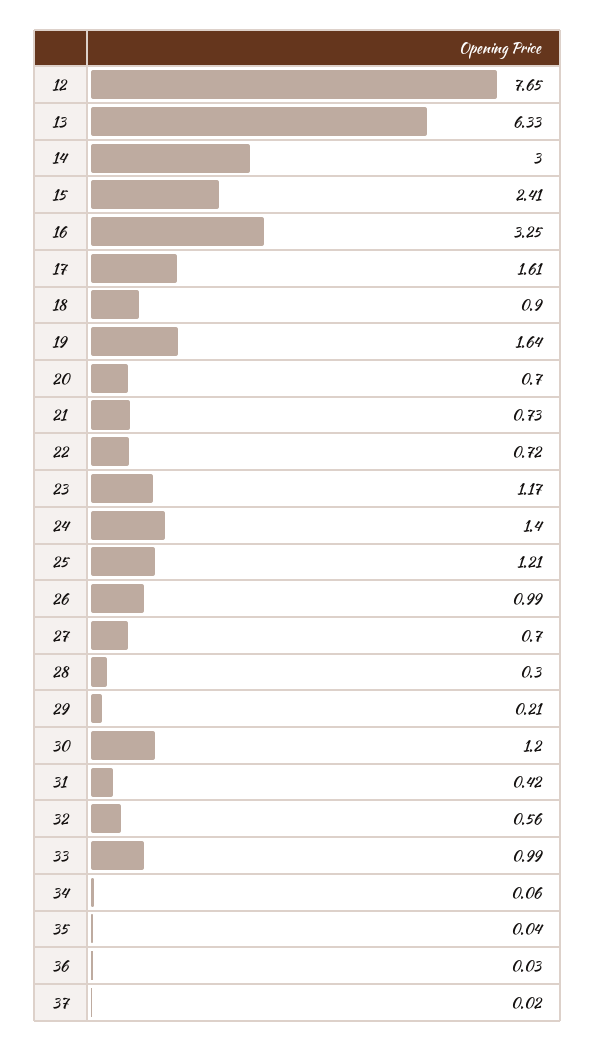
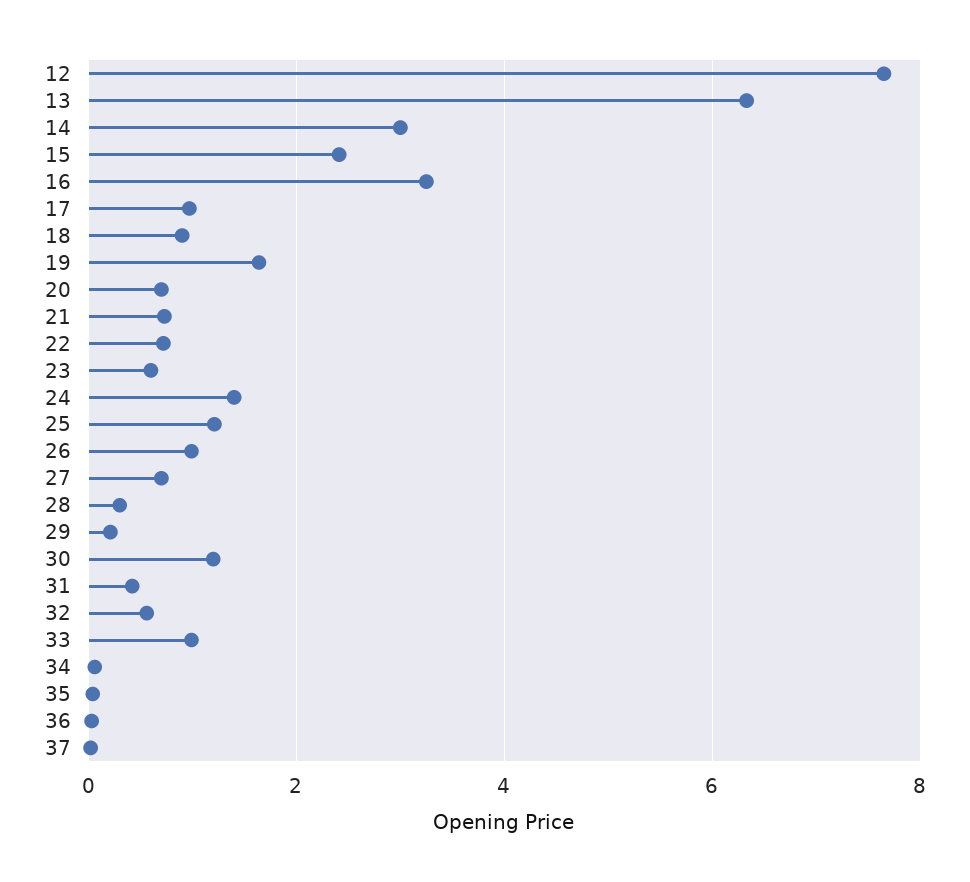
  {
    "12": 7.65,
    "13": 6.33,
    "14": 3,
    "15": 2.41,
    "16": 3.25,
-   "17": 1.61,
+   "17": 1,
    "18": 0.9,
    "19": 1.64,
    "20": 0.7,
    "21": 0.73,
    "22": 0.72,
-   "23": 1.17,
+   "23": 0.6,
    "24": 1.4,
    "25": 1.21,
    "26": 0.99,
    "27": 0.7,
    "28": 0.3,
    "29": 0.21,
    "30": 1.2,
    "31": 0.42,
    "32": 0.56,
    "33": 0.99,
    "34": 0.06,
    "35": 0.04,
    "36": 0.03,
    "37": 0.02
  }

